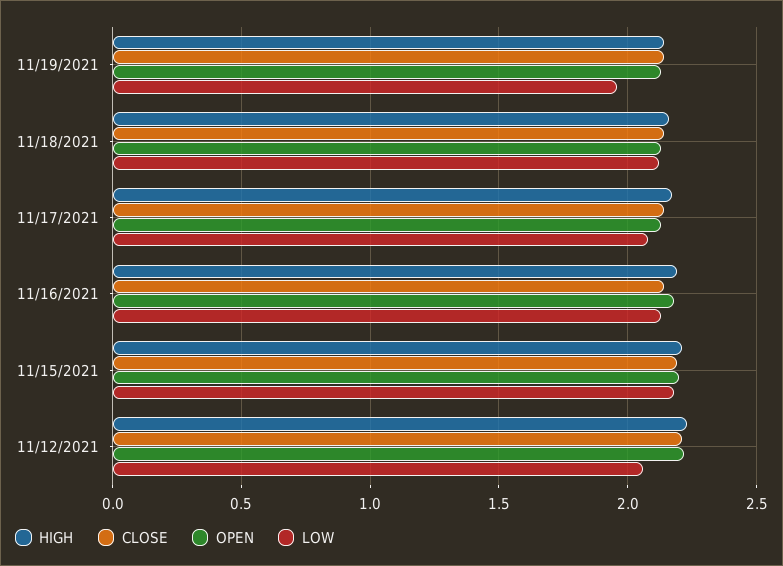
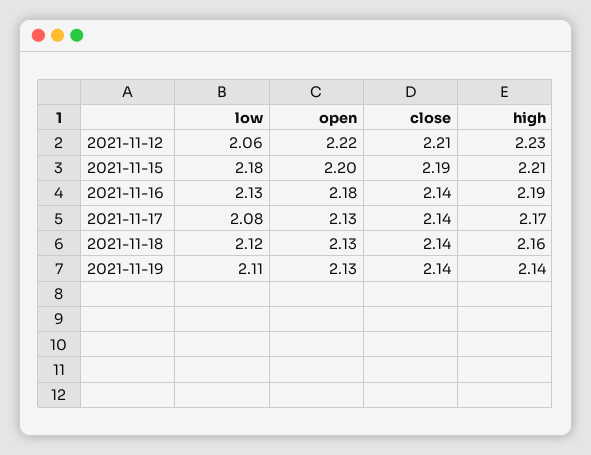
  {
    "HIGH": {
      "11/19/2021": 2.14,
      "11/18/2021": 2.16,
      "11/17/2021": 2.17,
      "11/16/2021": 2.19,
      "11/15/2021": 2.21,
      "11/12/2021": 2.23
    },
    "CLOSE": {
      "11/19/2021": 2.14,
      "11/18/2021": 2.14,
      "11/17/2021": 2.14,
      "11/16/2021": 2.14,
      "11/15/2021": 2.19,
      "11/12/2021": 2.21
    },
    "OPEN": {
      "11/19/2021": 2.13,
      "11/18/2021": 2.13,
      "11/17/2021": 2.13,
      "11/16/2021": 2.18,
      "11/15/2021": 2.2,
      "11/12/2021": 2.22
    },
    "LOW": {
-     "11/19/2021": 1.95,
+     "11/19/2021": 2.11,
      "11/18/2021": 2.12,
      "11/17/2021": 2.08,
      "11/16/2021": 2.13,
      "11/15/2021": 2.18,
      "11/12/2021": 2.06
    }
  }

